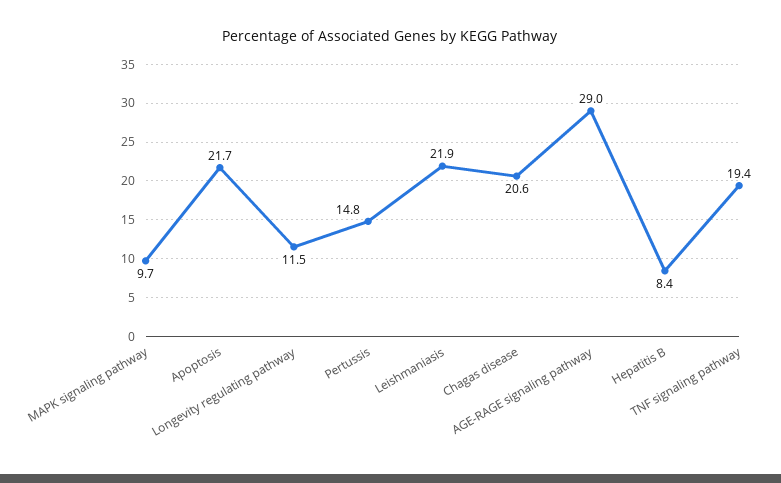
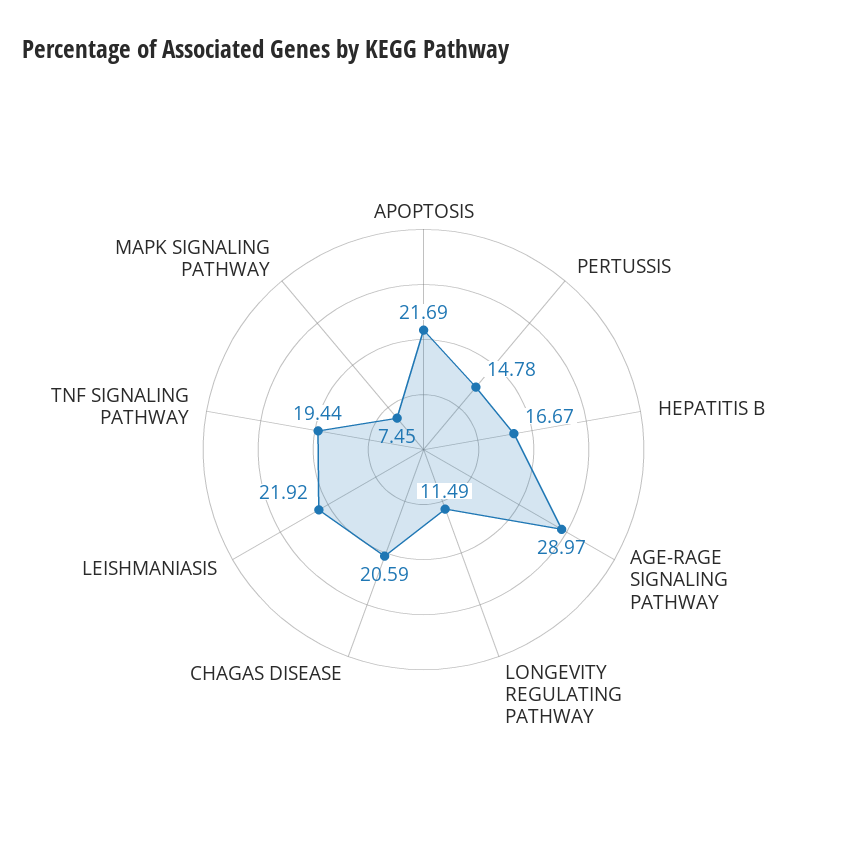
  {
-   "MAPK signaling pathway": 9.7,
+   "MAPK signaling pathway": 7.45,
    "Apoptosis": 21.69,
    "Longevity regulating pathway": 11.49,
    "Pertussis": 14.78,
    "Leishmaniasis": 21.92,
    "Chagas disease": 20.59,
    "AGE-RAGE signaling pathway": 28.97,
-   "Hepatitis B": 8.4,
+   "Hepatitis B": 16.67,
    "TNF signaling pathway": 19.44
  }

